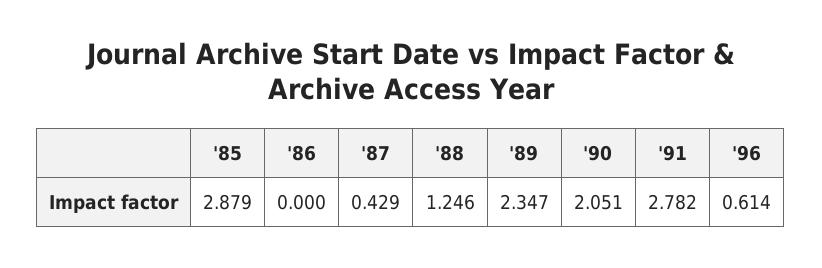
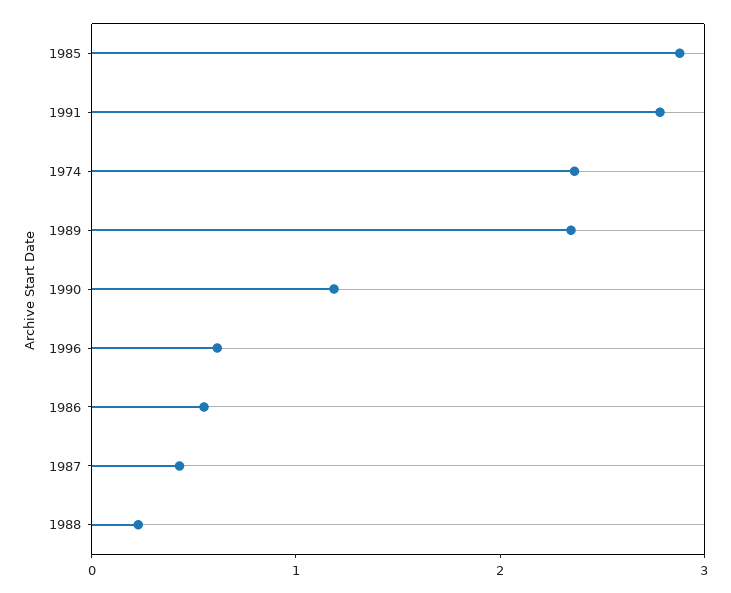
  {
    "'85": 2.879,
-   "'86": 0,
+   "'86": 0.6,
    "'87": 0.429,
-   "'88": 1.246,
+   "'88": 0.2,
    "'89": 2.347,
-   "'90": 2.051,
+   "'90": 1.2,
    "'91": 2.782,
-   "'96": 0.614
+   "'96": 0.614,
+   "1974": 2.4
  }

